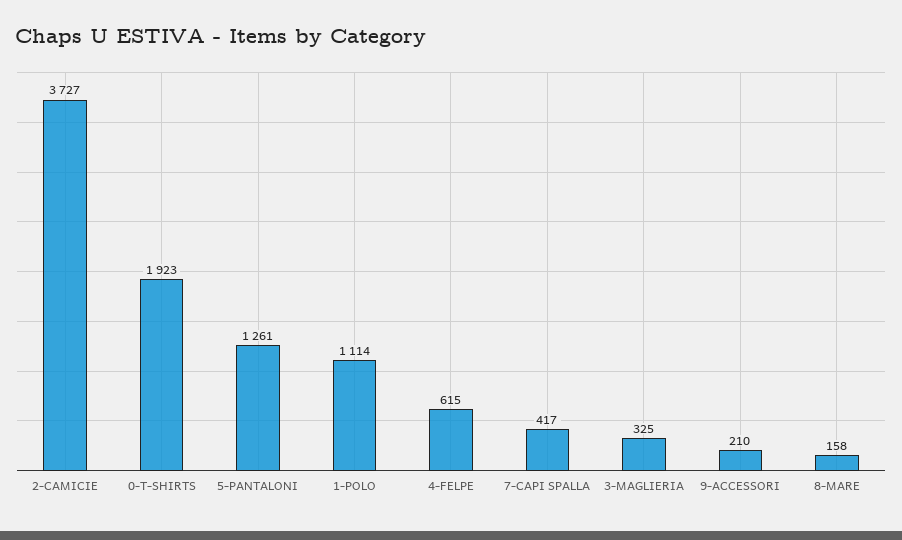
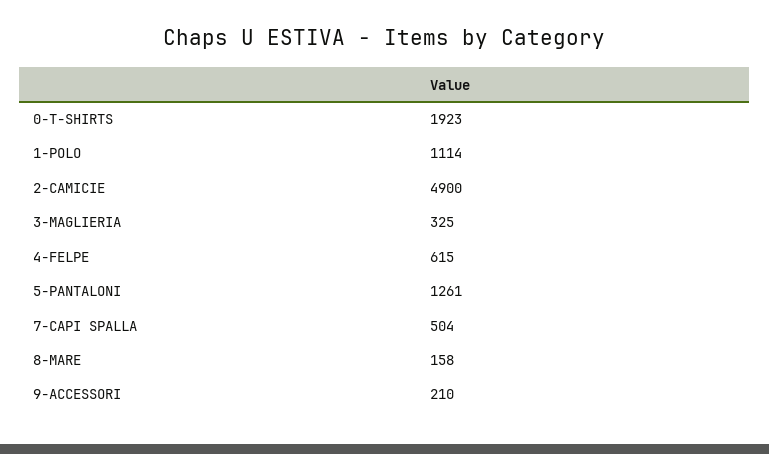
  {
-   "2-CAMICIE": 3727,
+   "2-CAMICIE": 4900,
    "0-T-SHIRTS": 1923,
    "5-PANTALONI": 1261,
    "1-POLO": 1114,
    "4-FELPE": 615,
-   "7-CAPI SPALLA": 417,
+   "7-CAPI SPALLA": 504,
    "3-MAGLIERIA": 325,
    "9-ACCESSORI": 210,
    "8-MARE": 158
  }

